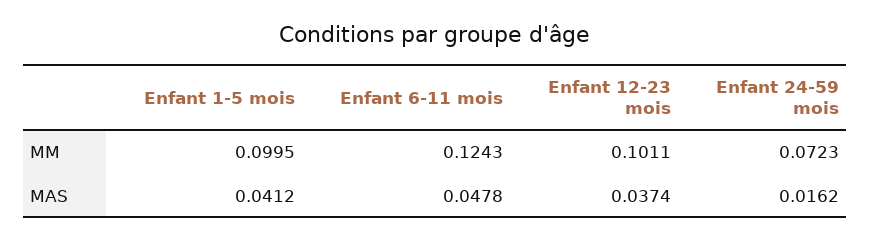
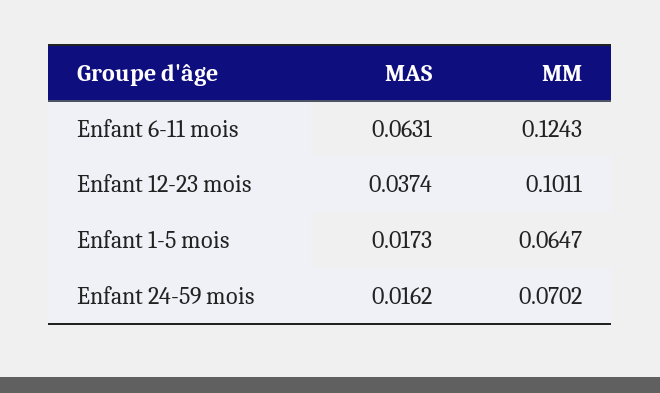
  {
    "Enfant 1-5 mois": {
-     "MM": 0.0995,
+     "MM": 0.0647,
-     "MAS": 0.0412
+     "MAS": 0.0173
    },
    "Enfant 6-11 mois": {
      "MM": 0.1243,
-     "MAS": 0.0478
+     "MAS": 0.0631
    },
    "Enfant 12-23 mois": {
      "MM": 0.1011,
      "MAS": 0.0374
    },
    "Enfant 24-59 mois": {
-     "MM": 0.0723,
+     "MM": 0.0702,
      "MAS": 0.0162
    }
  }

